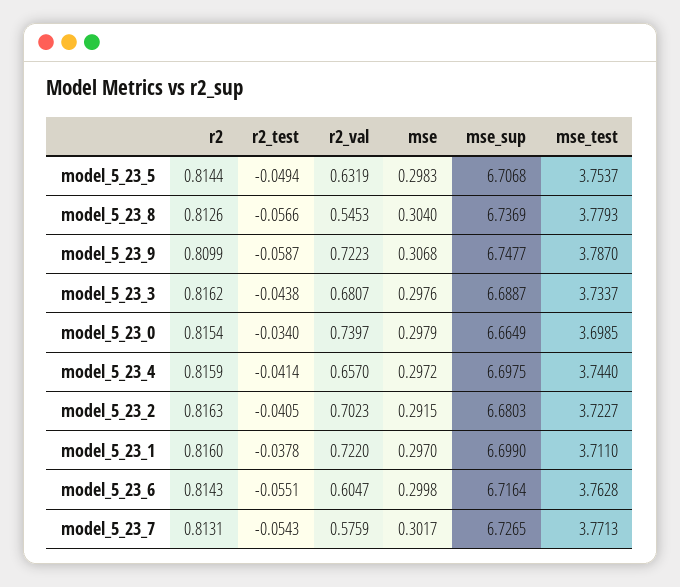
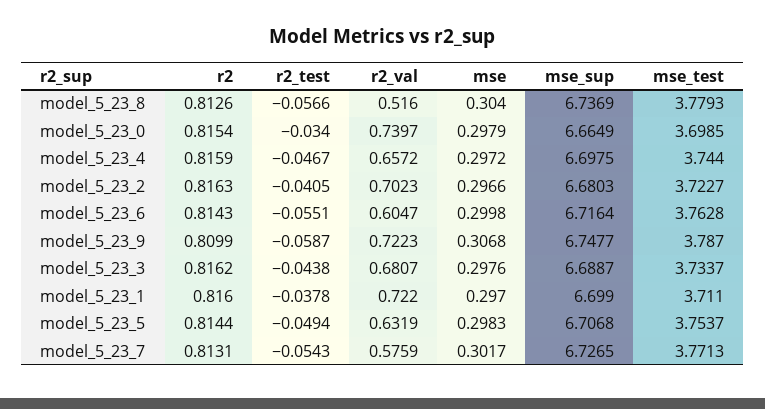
  {
    "r2": {
      "model_5_23_5": 0.8144,
      "model_5_23_8": 0.8126,
      "model_5_23_9": 0.8099,
      "model_5_23_3": 0.8162,
      "model_5_23_0": 0.8154,
      "model_5_23_4": 0.8159,
      "model_5_23_2": 0.8163,
      "model_5_23_1": 0.816,
      "model_5_23_6": 0.8143,
      "model_5_23_7": 0.8131
    },
    "r2_test": {
      "model_5_23_5": -0.0494,
      "model_5_23_8": -0.0566,
      "model_5_23_9": -0.0587,
      "model_5_23_3": -0.0438,
      "model_5_23_0": -0.034,
-     "model_5_23_4": -0.0414,
+     "model_5_23_4": -0.0467,
      "model_5_23_2": -0.0405,
      "model_5_23_1": -0.0378,
      "model_5_23_6": -0.0551,
      "model_5_23_7": -0.0543
    },
    "r2_val": {
      "model_5_23_5": 0.6319,
-     "model_5_23_8": 0.5453,
+     "model_5_23_8": 0.516,
      "model_5_23_9": 0.7223,
      "model_5_23_3": 0.6807,
      "model_5_23_0": 0.7397,
-     "model_5_23_4": 0.657,
+     "model_5_23_4": 0.6572,
      "model_5_23_2": 0.7023,
      "model_5_23_1": 0.722,
      "model_5_23_6": 0.6047,
      "model_5_23_7": 0.5759
    },
    "mse": {
      "model_5_23_5": 0.2983,
      "model_5_23_8": 0.304,
      "model_5_23_9": 0.3068,
      "model_5_23_3": 0.2976,
      "model_5_23_0": 0.2979,
      "model_5_23_4": 0.2972,
-     "model_5_23_2": 0.2915,
+     "model_5_23_2": 0.2966,
      "model_5_23_1": 0.297,
      "model_5_23_6": 0.2998,
      "model_5_23_7": 0.3017
    },
    "mse_sup": {
      "model_5_23_5": 6.7068,
      "model_5_23_8": 6.7369,
      "model_5_23_9": 6.7477,
      "model_5_23_3": 6.6887,
      "model_5_23_0": 6.6649,
      "model_5_23_4": 6.6975,
      "model_5_23_2": 6.6803,
      "model_5_23_1": 6.699,
      "model_5_23_6": 6.7164,
      "model_5_23_7": 6.7265
    },
    "mse_test": {
      "model_5_23_5": 3.7537,
      "model_5_23_8": 3.7793,
      "model_5_23_9": 3.787,
      "model_5_23_3": 3.7337,
      "model_5_23_0": 3.6985,
      "model_5_23_4": 3.744,
      "model_5_23_2": 3.7227,
      "model_5_23_1": 3.711,
      "model_5_23_6": 3.7628,
      "model_5_23_7": 3.7713
    }
  }

